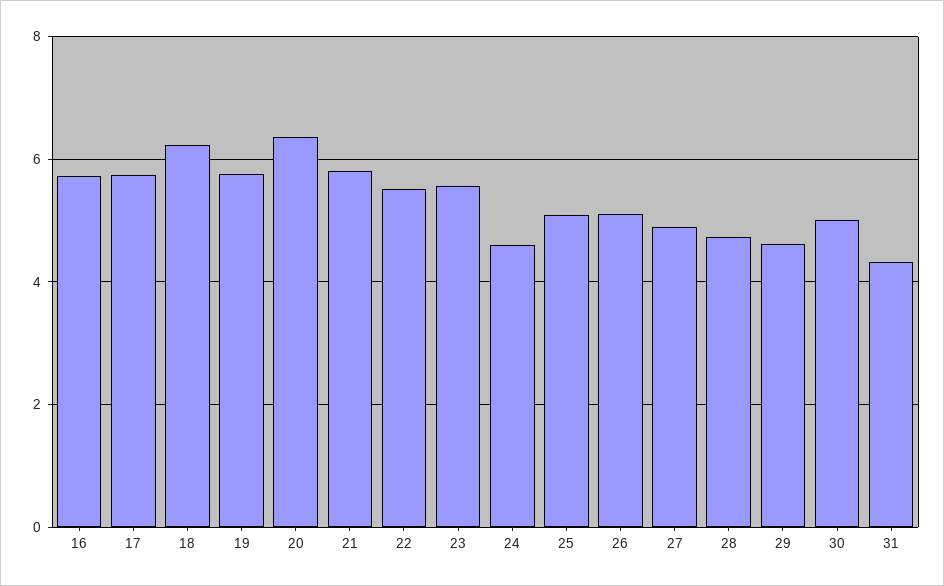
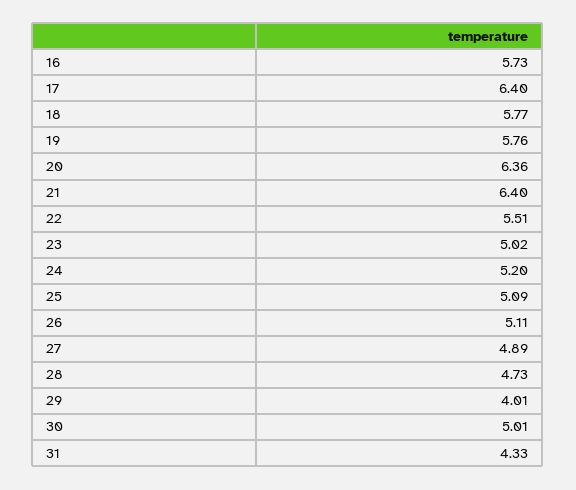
  {
    "16": 5.73,
-   "17": 5.8,
+   "17": 6.4,
-   "18": 6.2,
+   "18": 5.77,
    "19": 5.76,
    "20": 6.36,
-   "21": 5.8,
+   "21": 6.4,
    "22": 5.51,
-   "23": 5.6,
+   "23": 5.02,
-   "24": 4.6,
+   "24": 5.2,
    "25": 5.09,
    "26": 5.11,
    "27": 4.89,
    "28": 4.73,
-   "29": 4.6,
+   "29": 4.01,
    "30": 5.01,
    "31": 4.33
  }

